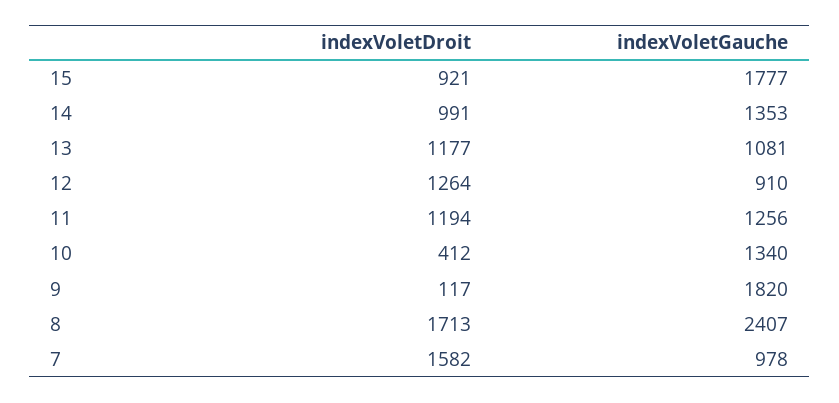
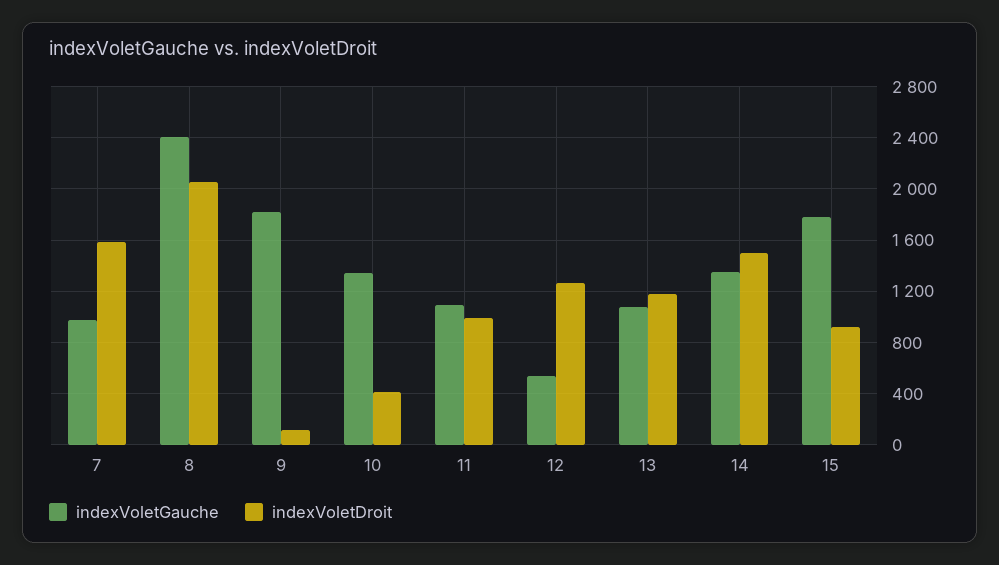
  {
    "indexVoletDroit": {
      "15": 921,
-     "14": 991,
+     "14": 1500,
      "13": 1177,
      "12": 1264,
-     "11": 1194,
+     "11": 1000,
      "10": 412,
      "9": 117,
-     "8": 1713,
+     "8": 2050,
      "7": 1582
    },
    "indexVoletGauche": {
      "15": 1777,
      "14": 1353,
      "13": 1081,
-     "12": 910,
+     "12": 550,
-     "11": 1256,
+     "11": 1100,
      "10": 1340,
      "9": 1820,
      "8": 2407,
      "7": 978
    }
  }

